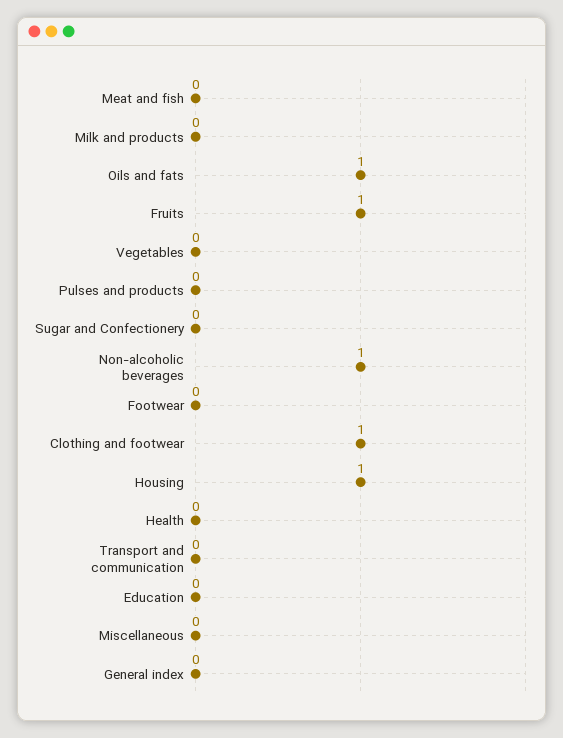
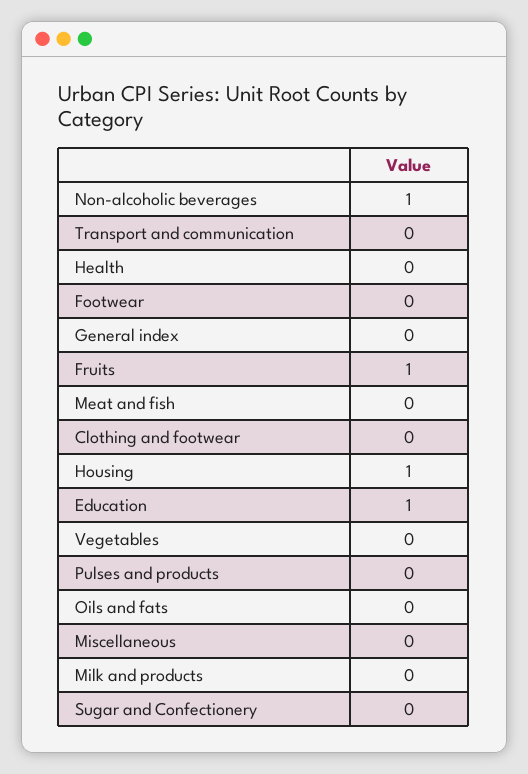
  {
    "Meat and fish": 0,
    "Milk and products": 0,
-   "Oils and fats": 1,
+   "Oils and fats": 0,
    "Fruits": 1,
    "Vegetables": 0,
    "Pulses and products": 0,
    "Sugar and Confectionery": 0,
    "Non-alcoholic beverages": 1,
    "Footwear": 0,
-   "Clothing and footwear": 1,
+   "Clothing and footwear": 0,
    "Housing": 1,
    "Health": 0,
    "Transport and communication": 0,
-   "Education": 0,
+   "Education": 1,
    "Miscellaneous": 0,
    "General index": 0
  }

